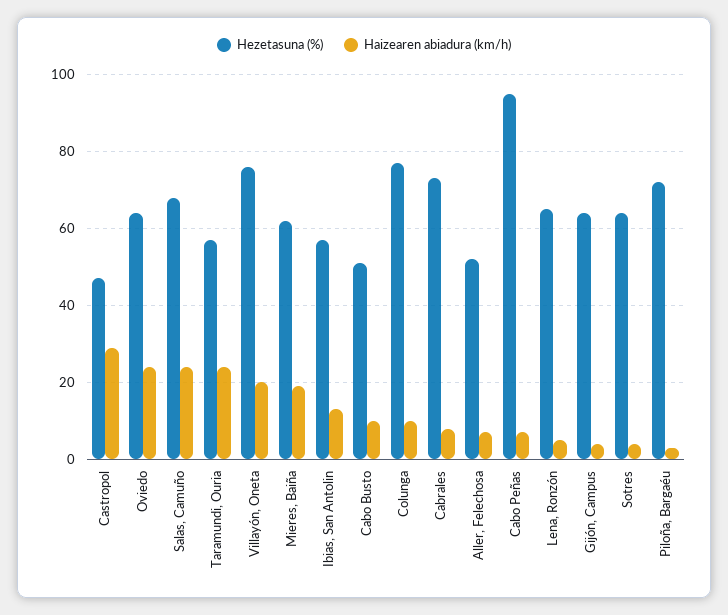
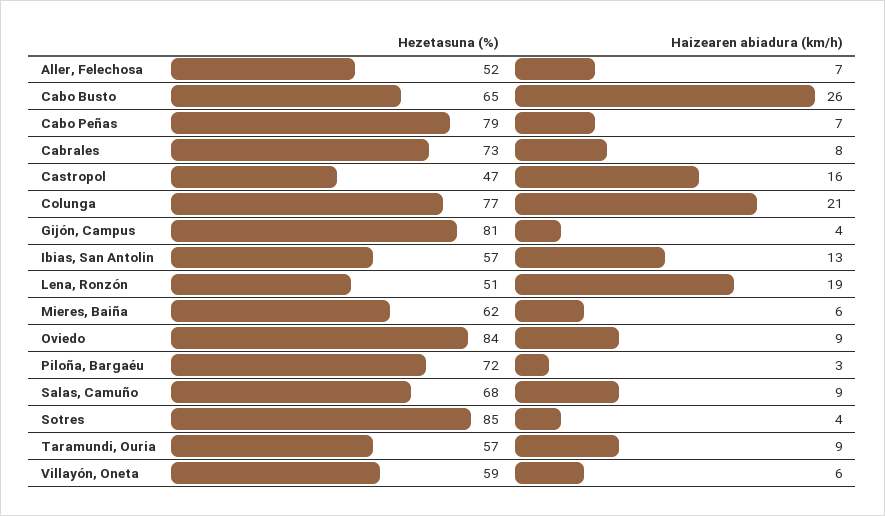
  {
    "Hezetasuna (%)": {
      "Castropol": 47,
-     "Oviedo": 65,
+     "Oviedo": 84,
      "Salas, Camuño": 68,
      "Taramundi, Ouria": 57,
-     "Villayón, Oneta": 75,
+     "Villayón, Oneta": 59,
      "Mieres, Baiña": 62,
      "Ibias, San Antolin": 57,
-     "Cabo Busto": 50,
+     "Cabo Busto": 65,
      "Colunga": 77,
      "Cabrales": 73,
      "Aller, Felechosa": 52,
-     "Cabo Peñas": 95,
+     "Cabo Peñas": 79,
-     "Lena, Ronzón": 65,
+     "Lena, Ronzón": 51,
-     "Gijón, Campus": 65,
+     "Gijón, Campus": 81,
-     "Sotres": 65,
+     "Sotres": 85,
      "Piloña, Bargaéu": 72
    },
    "Haizearen abiadura (km/h)": {
-     "Castropol": 30,
+     "Castropol": 16,
-     "Oviedo": 25,
+     "Oviedo": 9,
-     "Salas, Camuño": 25,
+     "Salas, Camuño": 9,
-     "Taramundi, Ouria": 25,
+     "Taramundi, Ouria": 9,
-     "Villayón, Oneta": 20,
+     "Villayón, Oneta": 6,
-     "Mieres, Baiña": 20,
+     "Mieres, Baiña": 6,
      "Ibias, San Antolin": 13,
-     "Cabo Busto": 10,
+     "Cabo Busto": 26,
-     "Colunga": 10,
+     "Colunga": 21,
      "Cabrales": 8,
      "Aller, Felechosa": 7,
      "Cabo Peñas": 7,
-     "Lena, Ronzón": 5,
+     "Lena, Ronzón": 19,
      "Gijón, Campus": 4,
      "Sotres": 4,
      "Piloña, Bargaéu": 3
    }
  }

